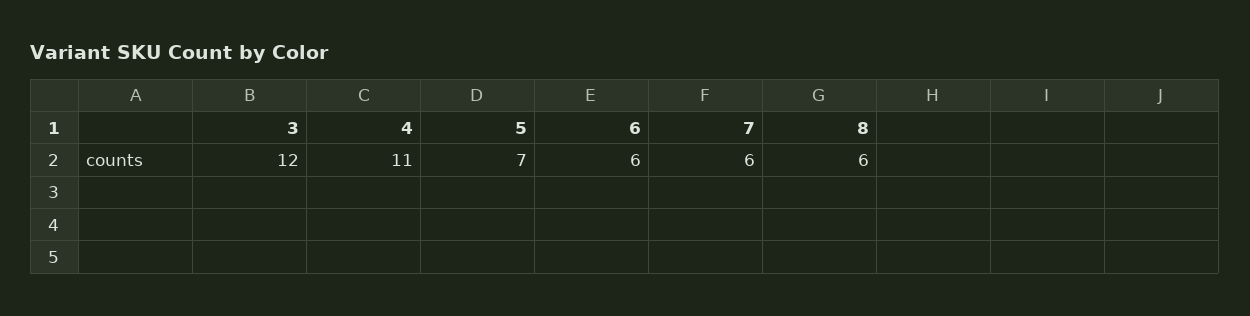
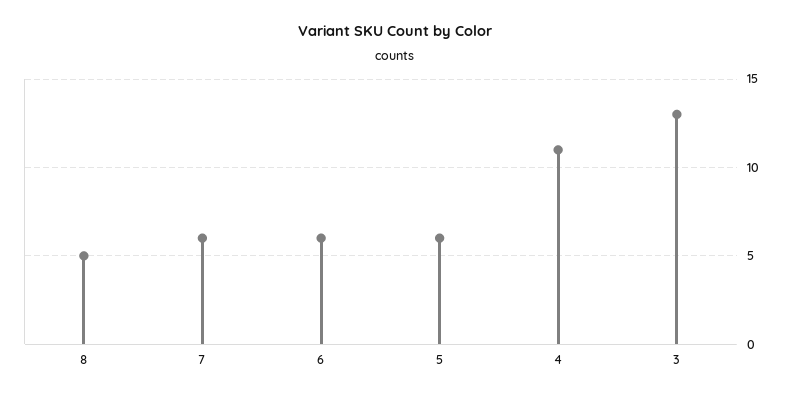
  {
-   "3": 12,
+   "3": 13,
    "4": 11,
-   "5": 7,
+   "5": 6,
    "6": 6,
    "7": 6,
-   "8": 6
+   "8": 5
  }

